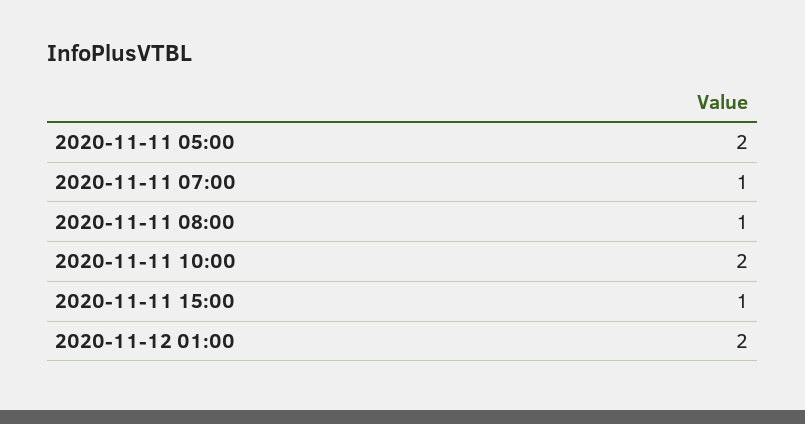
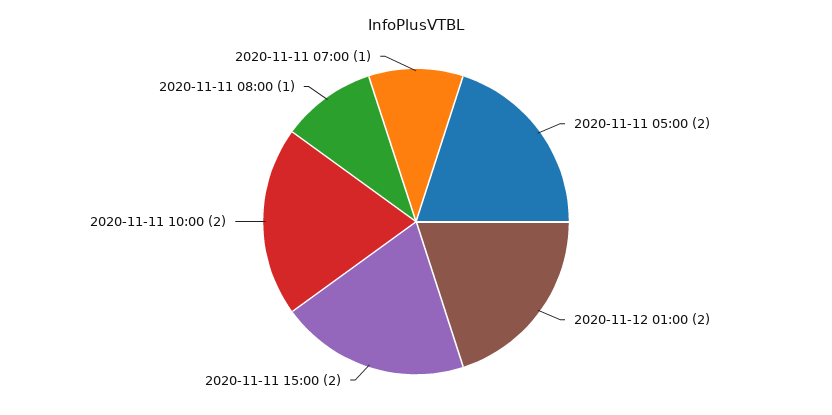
  {
    "2020-11-11 05:00": 2,
    "2020-11-11 07:00": 1,
    "2020-11-11 08:00": 1,
    "2020-11-11 10:00": 2,
-   "2020-11-11 15:00": 1,
+   "2020-11-11 15:00": 2,
    "2020-11-12 01:00": 2
  }

